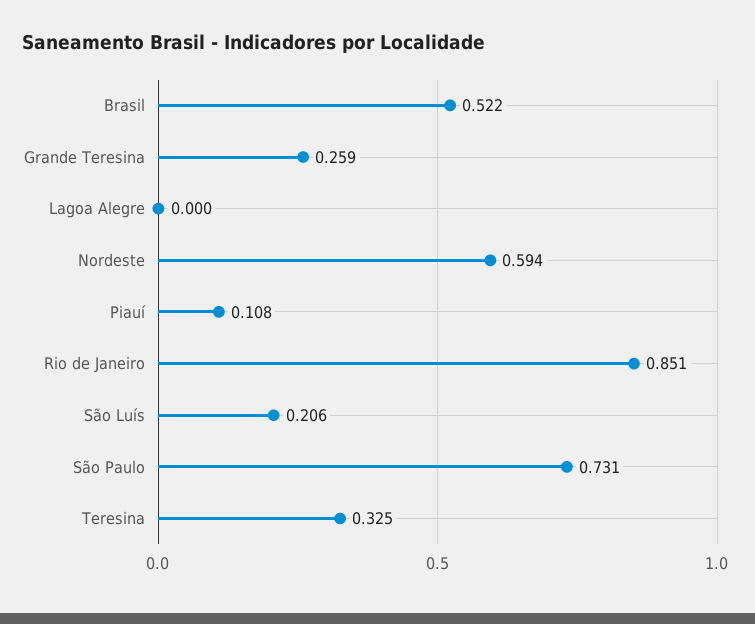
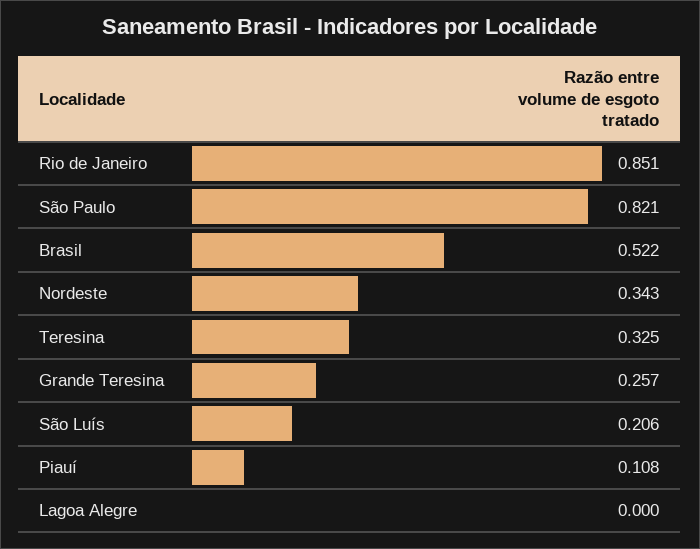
  {
    "Brasil": 0.522,
-   "Grande Teresina": 0.259,
+   "Grande Teresina": 0.257,
    "Lagoa Alegre": 0,
-   "Nordeste": 0.594,
+   "Nordeste": 0.343,
    "Piauí": 0.108,
    "Rio de Janeiro": 0.851,
    "São Luís": 0.206,
-   "São Paulo": 0.731,
+   "São Paulo": 0.821,
    "Teresina": 0.325
  }

